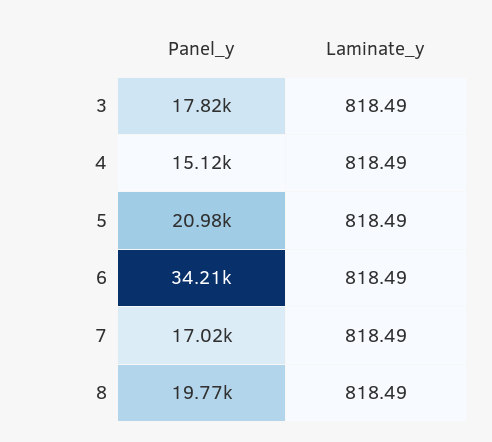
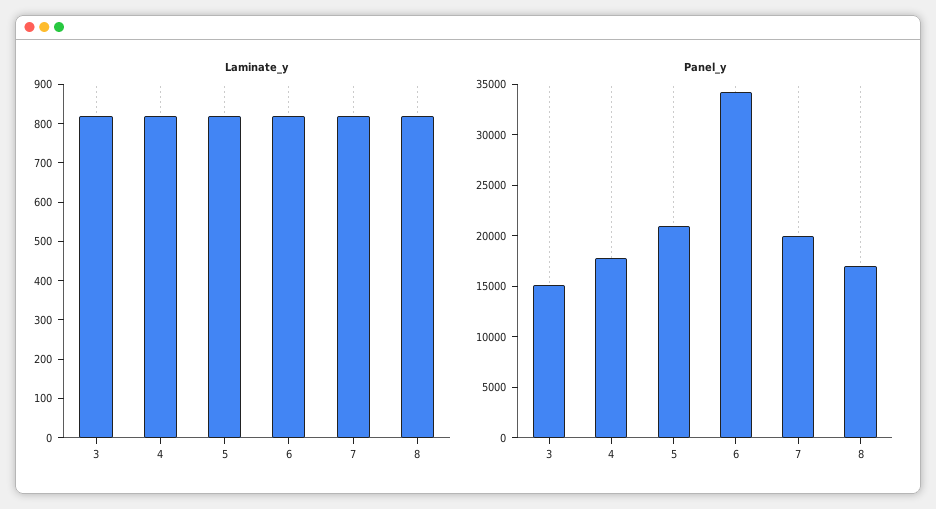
  {
    "Panel_y": {
-     "3": 17820,
+     "3": 15000,
-     "4": 15120,
+     "4": 18000,
      "5": 20980,
      "6": 34210,
-     "7": 17020,
+     "7": 20000,
-     "8": 19770
+     "8": 17000
    },
    "Laminate_y": {
      "3": 818.49,
      "4": 818.49,
      "5": 818.49,
      "6": 818.49,
      "7": 818.49,
      "8": 818.49
    }
  }

